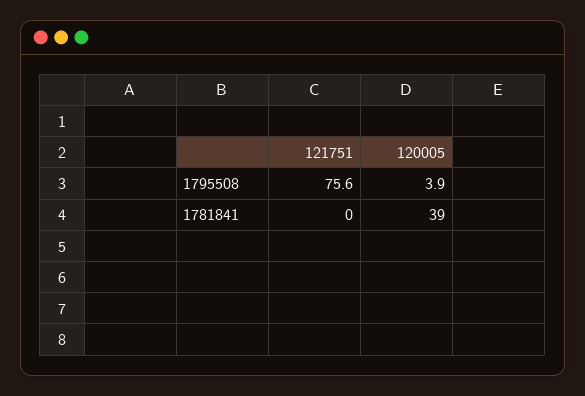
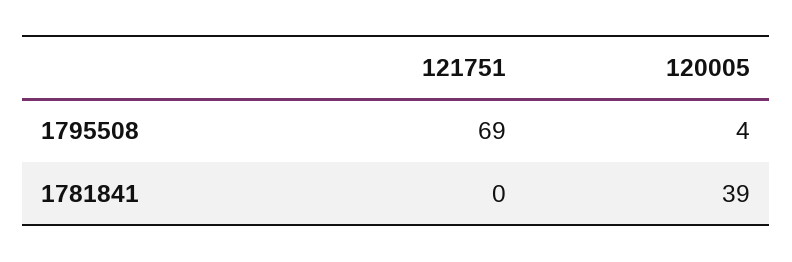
  {
    "121751": {
-     "1795508": 75.6,
+     "1795508": 69,
      "1781841": 0
    },
    "120005": {
      "1795508": 3.9,
      "1781841": 39
    }
  }

